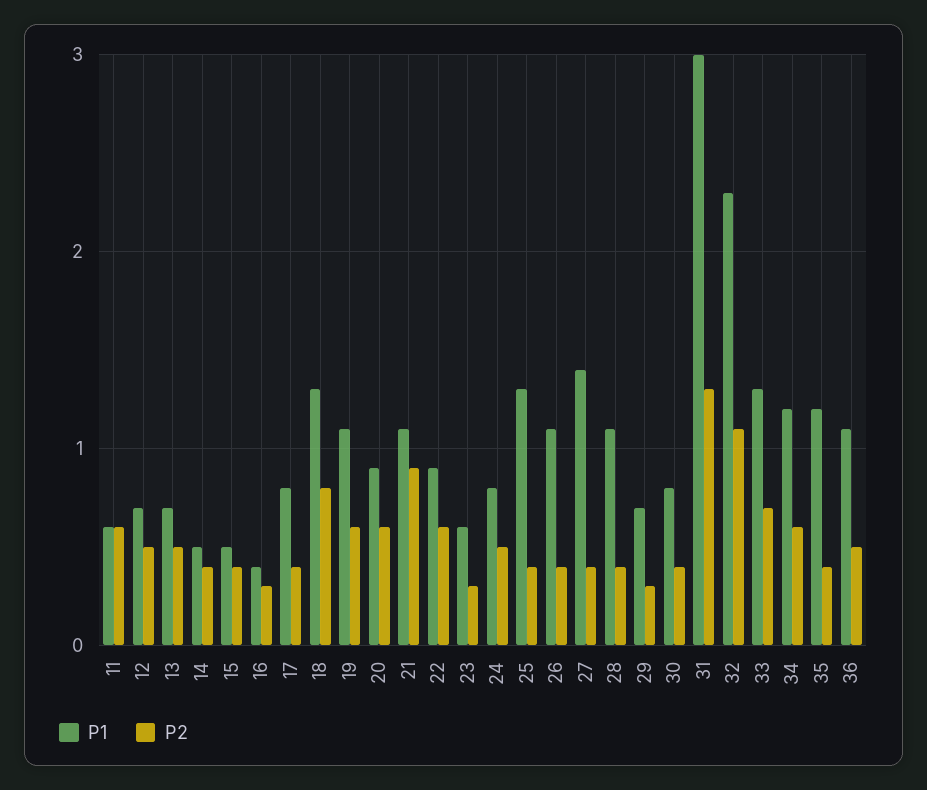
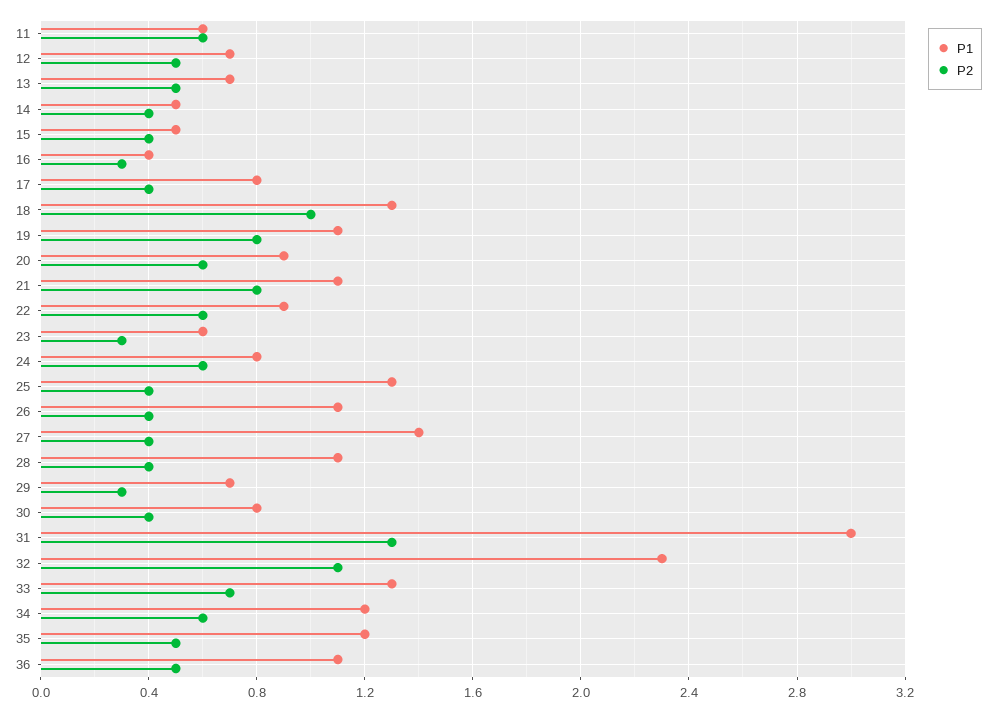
  {
    "P1": {
      "11": 0.6,
      "12": 0.7,
      "13": 0.7,
      "14": 0.5,
      "15": 0.5,
      "16": 0.4,
      "17": 0.8,
      "18": 1.3,
      "19": 1.1,
      "20": 0.9,
      "21": 1.1,
      "22": 0.9,
      "23": 0.6,
      "24": 0.8,
      "25": 1.3,
      "26": 1.1,
      "27": 1.4,
      "28": 1.1,
      "29": 0.7,
      "30": 0.8,
      "31": 3,
      "32": 2.3,
      "33": 1.3,
      "34": 1.2,
      "35": 1.2,
      "36": 1.1
    },
    "P2": {
      "11": 0.6,
      "12": 0.5,
      "13": 0.5,
      "14": 0.4,
      "15": 0.4,
      "16": 0.3,
      "17": 0.4,
-     "18": 0.8,
+     "18": 1,
-     "19": 0.6,
+     "19": 0.8,
      "20": 0.6,
-     "21": 0.9,
+     "21": 0.8,
      "22": 0.6,
      "23": 0.3,
-     "24": 0.5,
+     "24": 0.6,
      "25": 0.4,
      "26": 0.4,
      "27": 0.4,
      "28": 0.4,
      "29": 0.3,
      "30": 0.4,
      "31": 1.3,
      "32": 1.1,
      "33": 0.7,
      "34": 0.6,
-     "35": 0.4,
+     "35": 0.5,
      "36": 0.5
    }
  }

